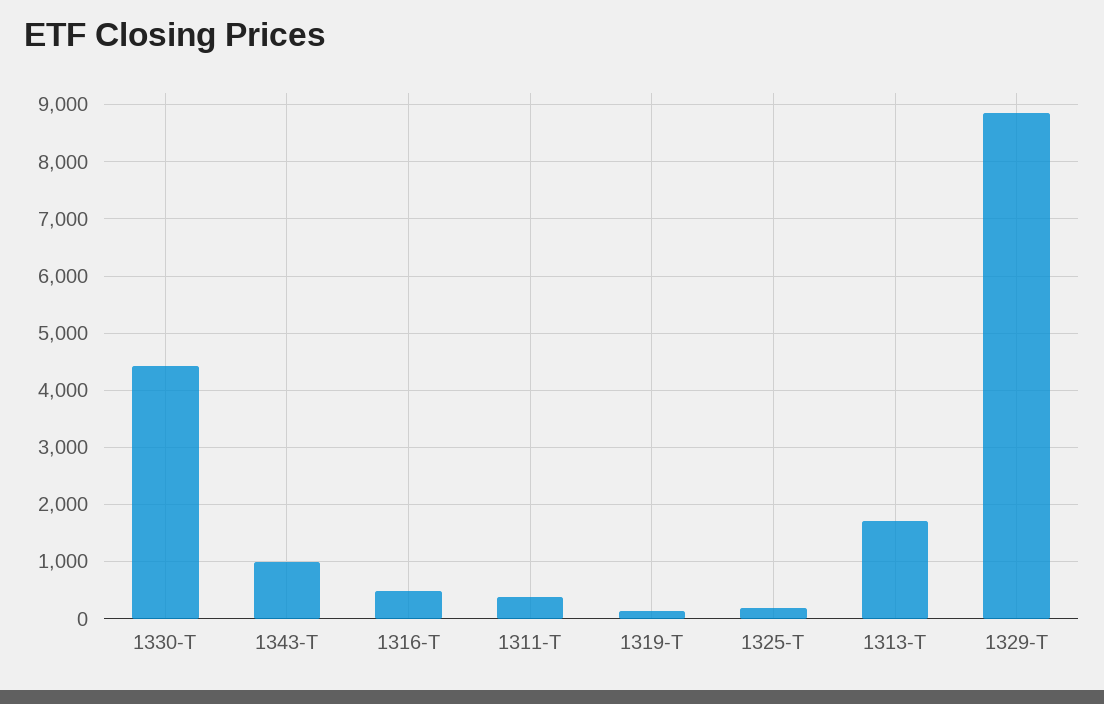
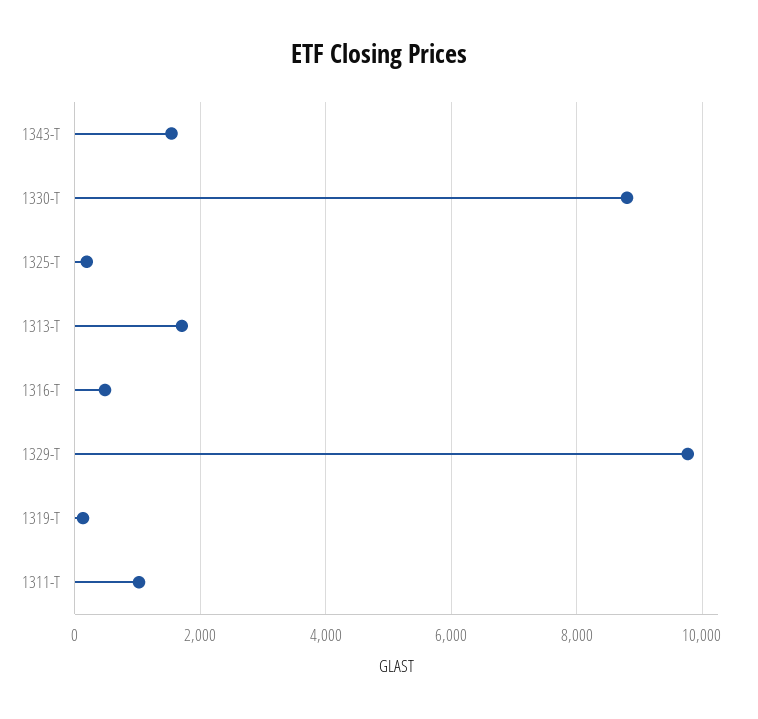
  {
-   "1330-T": 4400,
+   "1330-T": 8800,
-   "1343-T": 1000,
+   "1343-T": 1600,
    "1316-T": 400,
-   "1311-T": 400,
+   "1311-T": 1000,
    "1319-T": 200,
    "1325-T": 200,
    "1313-T": 1800,
-   "1329-T": 8800
+   "1329-T": 9800
  }

